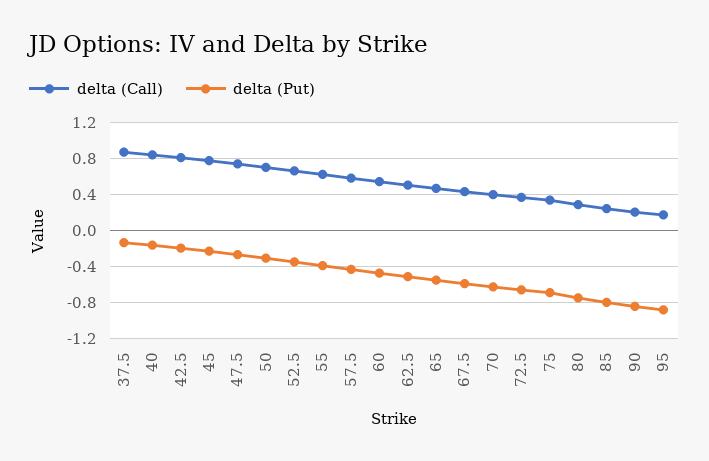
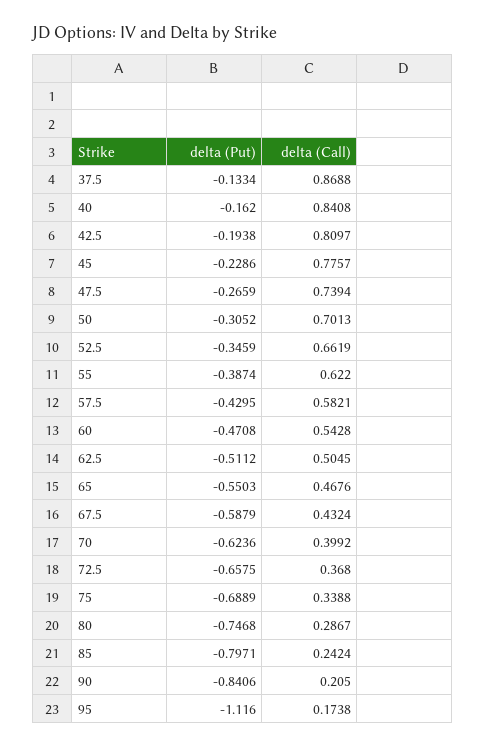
  {
    "delta (Call)": {
      "37.5": 0.8688,
      "40": 0.8408,
      "42.5": 0.8097,
      "45": 0.7757,
      "47.5": 0.7394,
      "50": 0.7013,
      "52.5": 0.6619,
      "55": 0.622,
      "57.5": 0.5821,
      "60": 0.5428,
      "62.5": 0.5045,
      "65": 0.4676,
      "67.5": 0.4324,
      "70": 0.3992,
      "72.5": 0.368,
      "75": 0.3388,
      "80": 0.2867,
      "85": 0.2424,
      "90": 0.205,
      "95": 0.1738
    },
    "delta (Put)": {
      "37.5": -0.1334,
      "40": -0.162,
      "42.5": -0.1938,
      "45": -0.2286,
      "47.5": -0.2659,
      "50": -0.3052,
      "52.5": -0.3459,
      "55": -0.3874,
      "57.5": -0.4295,
      "60": -0.4708,
      "62.5": -0.5112,
      "65": -0.5503,
      "67.5": -0.5879,
      "70": -0.6236,
      "72.5": -0.6575,
      "75": -0.6889,
      "80": -0.7468,
      "85": -0.7971,
      "90": -0.8406,
-     "95": -0.9
+     "95": -1.116
    }
  }

